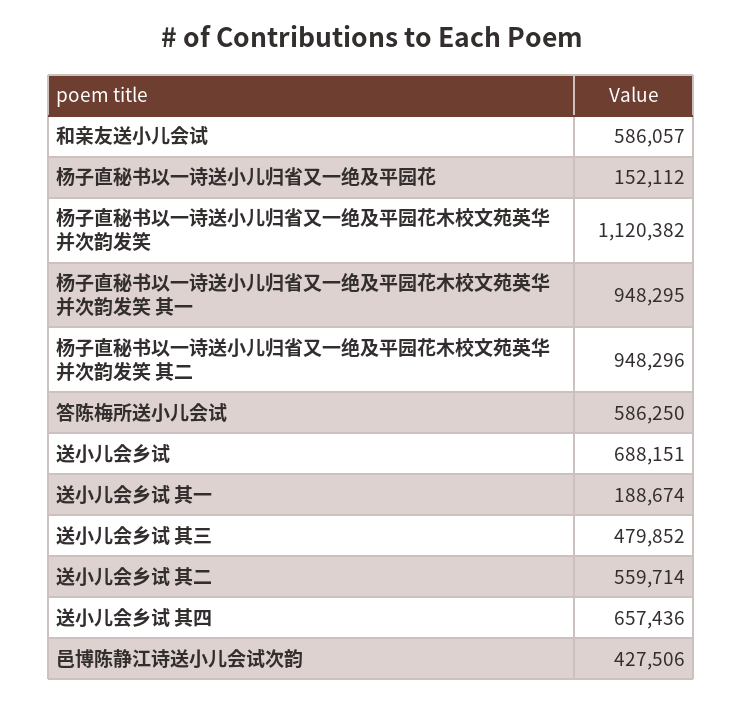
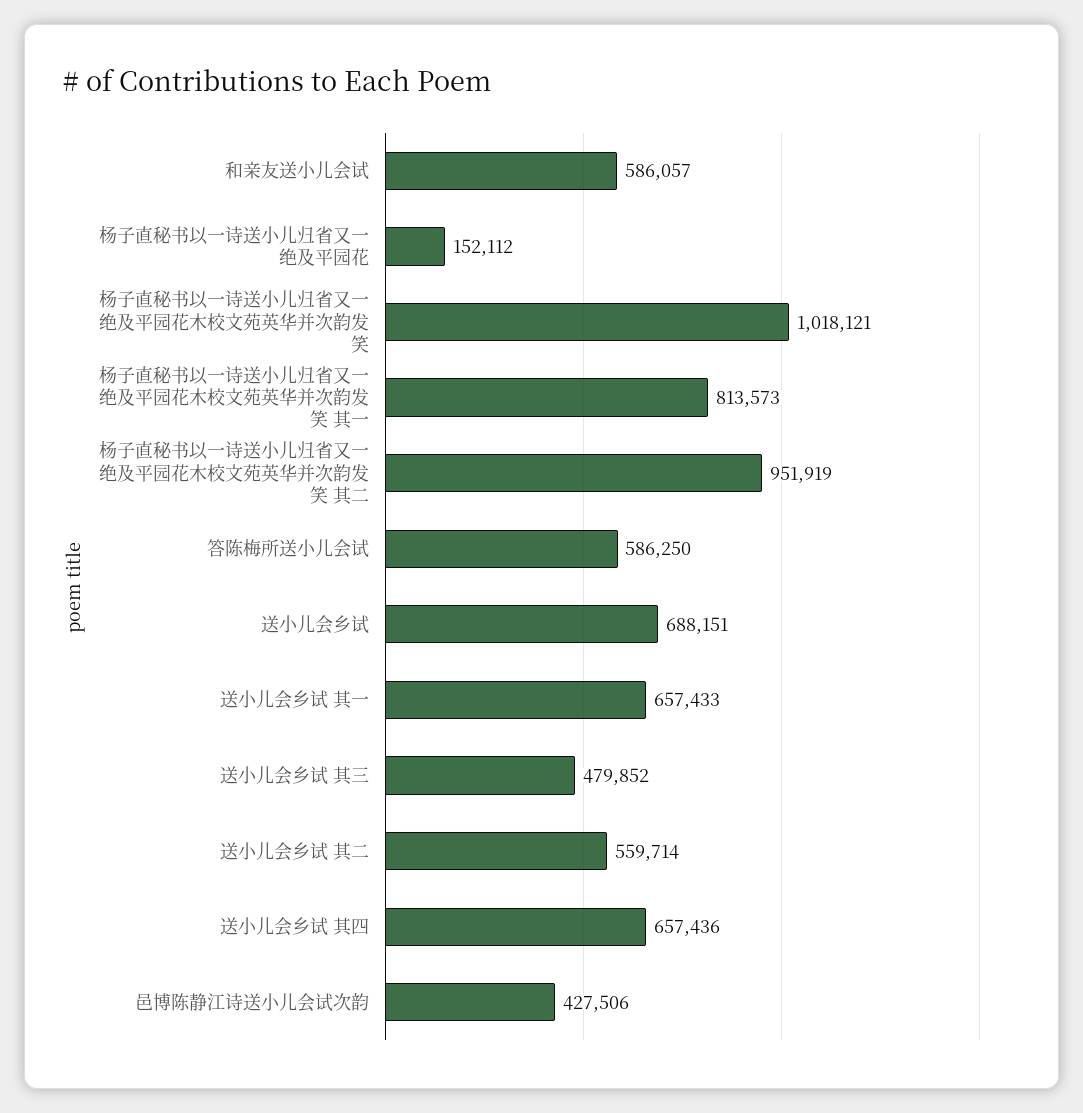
  {
    "和亲友送小儿会试": 586057,
    "杨子直秘书以一诗送小儿归省又一绝及平园花": 152112,
-   "杨子直秘书以一诗送小儿归省又一绝及平园花木校文苑英华并次韵发笑": 1120382,
+   "杨子直秘书以一诗送小儿归省又一绝及平园花木校文苑英华并次韵发笑": 1018121,
-   "杨子直秘书以一诗送小儿归省又一绝及平园花木校文苑英华并次韵发笑 其一": 948295,
+   "杨子直秘书以一诗送小儿归省又一绝及平园花木校文苑英华并次韵发笑 其一": 813573,
-   "杨子直秘书以一诗送小儿归省又一绝及平园花木校文苑英华并次韵发笑 其二": 948296,
+   "杨子直秘书以一诗送小儿归省又一绝及平园花木校文苑英华并次韵发笑 其二": 951919,
    "答陈梅所送小儿会试": 586250,
    "送小儿会乡试": 688151,
-   "送小儿会乡试 其一": 188674,
+   "送小儿会乡试 其一": 657433,
    "送小儿会乡试 其三": 479852,
    "送小儿会乡试 其二": 559714,
    "送小儿会乡试 其四": 657436,
    "邑博陈静江诗送小儿会试次韵": 427506
  }

